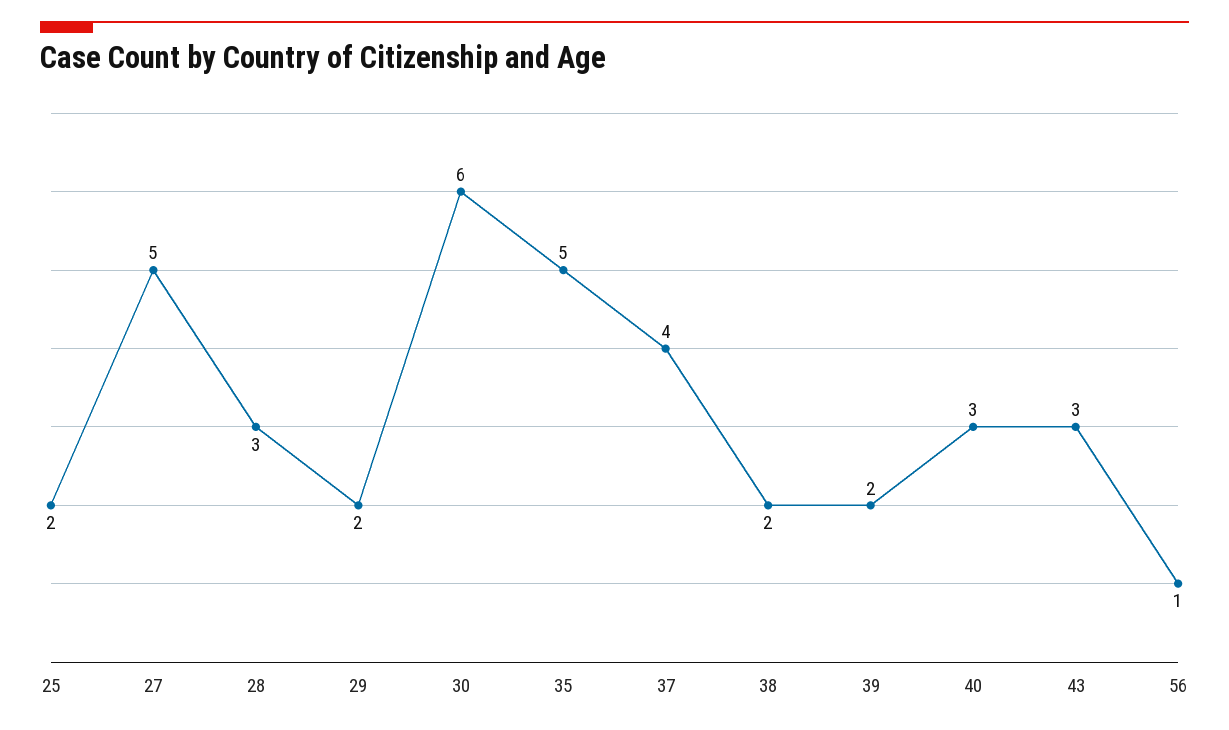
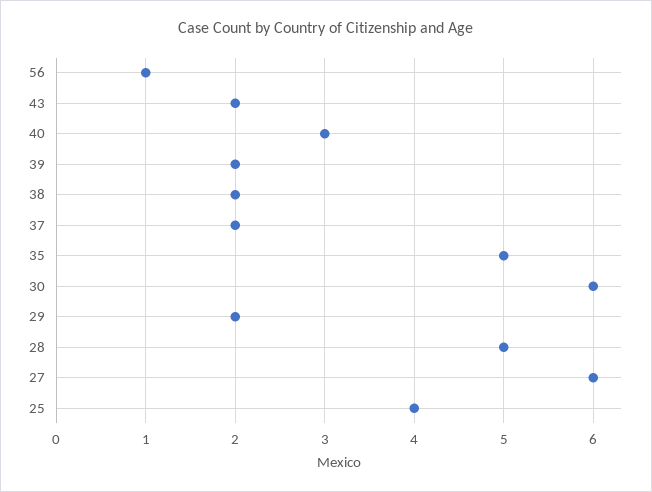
  {
-   "25": 2,
+   "25": 4,
-   "27": 5,
+   "27": 6,
-   "28": 3,
+   "28": 5,
    "29": 2,
    "30": 6,
    "35": 5,
-   "37": 4,
+   "37": 2,
    "38": 2,
    "39": 2,
    "40": 3,
-   "43": 3,
+   "43": 2,
    "56": 1
  }

